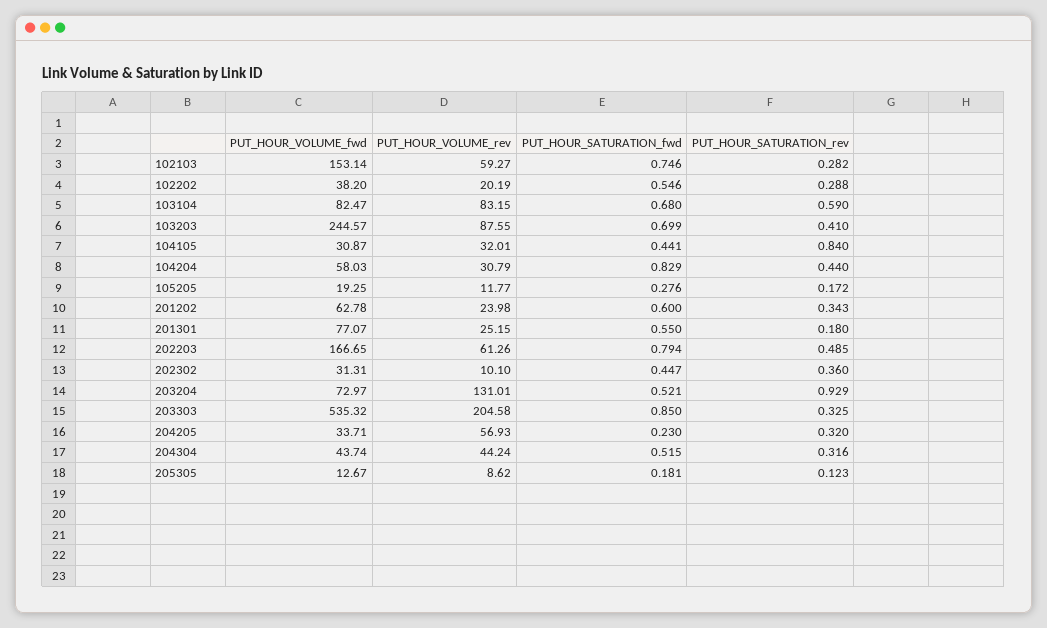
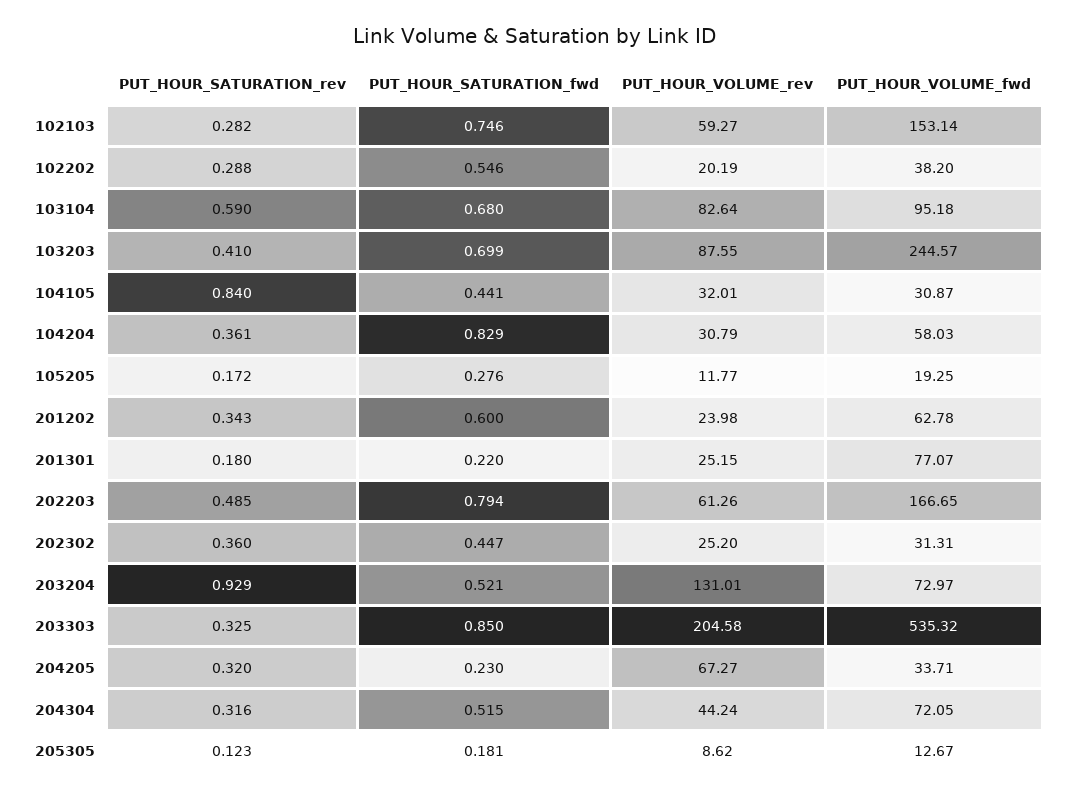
  {
    "PUT_HOUR_VOLUME_fwd": {
      "102103": 153.14,
      "102202": 38.2,
-     "103104": 82.47,
+     "103104": 95.18,
      "103203": 244.57,
      "104105": 30.87,
      "104204": 58.03,
      "105205": 19.25,
      "201202": 62.78,
      "201301": 77.07,
      "202203": 166.65,
      "202302": 31.31,
      "203204": 72.97,
      "203303": 535.32,
      "204205": 33.71,
-     "204304": 43.74,
+     "204304": 72.05,
      "205305": 12.67
    },
    "PUT_HOUR_VOLUME_rev": {
      "102103": 59.27,
      "102202": 20.19,
-     "103104": 83.15,
+     "103104": 82.64,
      "103203": 87.55,
      "104105": 32.01,
      "104204": 30.79,
      "105205": 11.77,
      "201202": 23.98,
      "201301": 25.15,
      "202203": 61.26,
-     "202302": 10.1,
+     "202302": 25.2,
      "203204": 131.01,
      "203303": 204.58,
-     "204205": 56.93,
+     "204205": 67.27,
      "204304": 44.24,
      "205305": 8.62
    },
    "PUT_HOUR_SATURATION_fwd": {
      "102103": 0.746,
      "102202": 0.546,
      "103104": 0.68,
      "103203": 0.699,
      "104105": 0.441,
      "104204": 0.829,
      "105205": 0.276,
      "201202": 0.6,
-     "201301": 0.55,
+     "201301": 0.22,
      "202203": 0.794,
      "202302": 0.447,
      "203204": 0.521,
      "203303": 0.85,
      "204205": 0.23,
      "204304": 0.515,
      "205305": 0.181
    },
    "PUT_HOUR_SATURATION_rev": {
      "102103": 0.282,
      "102202": 0.288,
      "103104": 0.59,
      "103203": 0.41,
      "104105": 0.84,
-     "104204": 0.44,
+     "104204": 0.361,
      "105205": 0.172,
      "201202": 0.343,
      "201301": 0.18,
      "202203": 0.485,
      "202302": 0.36,
      "203204": 0.929,
      "203303": 0.325,
      "204205": 0.32,
      "204304": 0.316,
      "205305": 0.123
    }
  }

